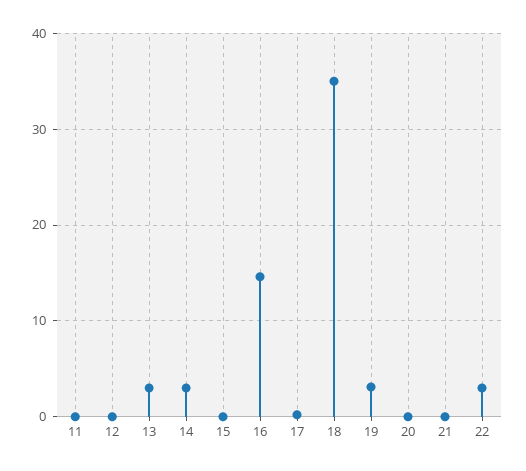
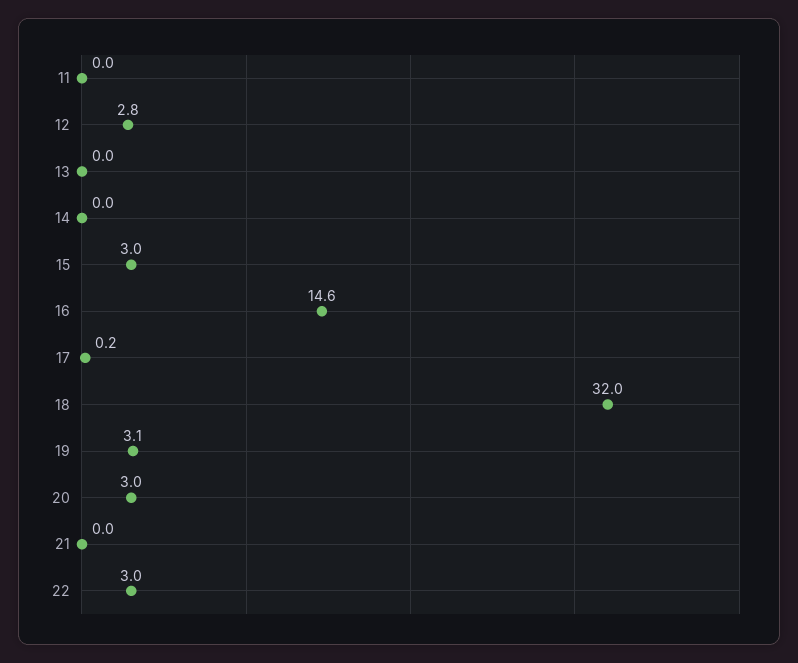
  {
    "11": 0,
-   "12": 0,
+   "12": 2.8,
-   "13": 3,
+   "13": 0,
-   "14": 3,
+   "14": 0,
-   "15": 0,
+   "15": 3,
    "16": 14.6,
    "17": 0.2,
-   "18": 35,
+   "18": 32,
    "19": 3.1,
-   "20": 0,
+   "20": 3,
    "21": 0,
    "22": 3
  }

